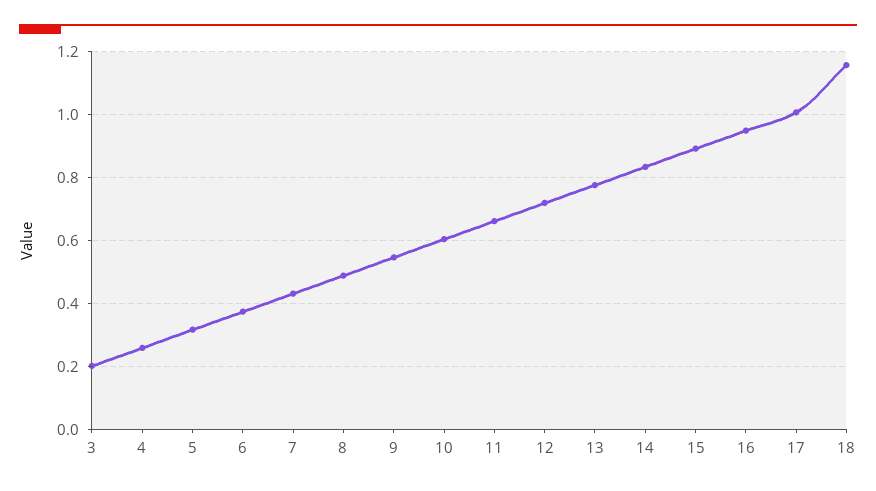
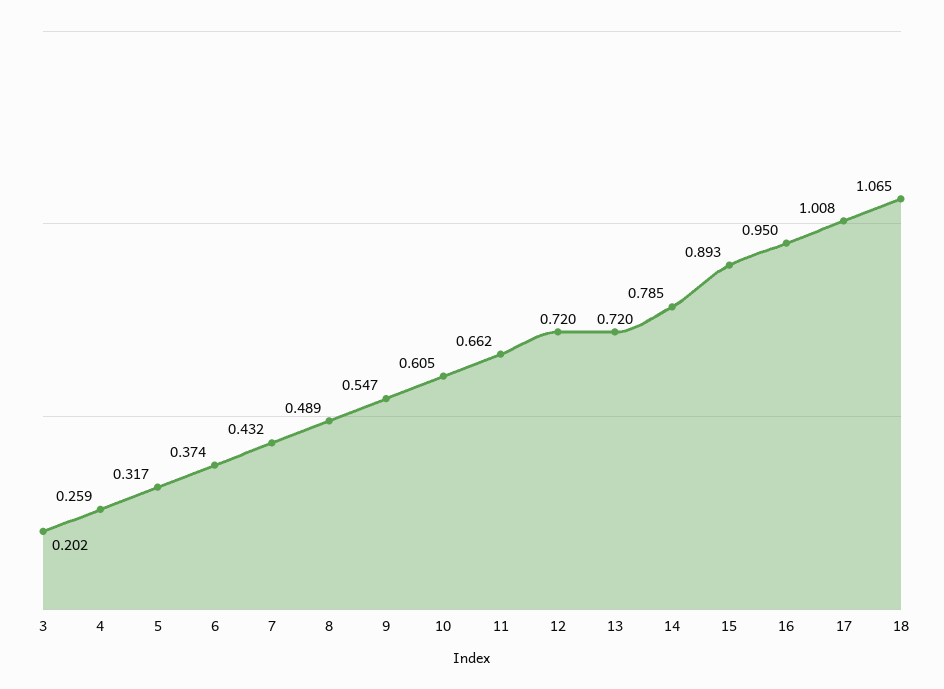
  {
    "3": 0.202,
    "4": 0.259,
    "5": 0.317,
    "6": 0.374,
    "7": 0.432,
    "8": 0.489,
    "9": 0.547,
    "10": 0.605,
    "11": 0.662,
    "12": 0.72,
-   "13": 0.78,
+   "13": 0.72,
-   "14": 0.84,
+   "14": 0.785,
    "15": 0.893,
    "16": 0.95,
    "17": 1.008,
-   "18": 1.16
+   "18": 1.065
  }

